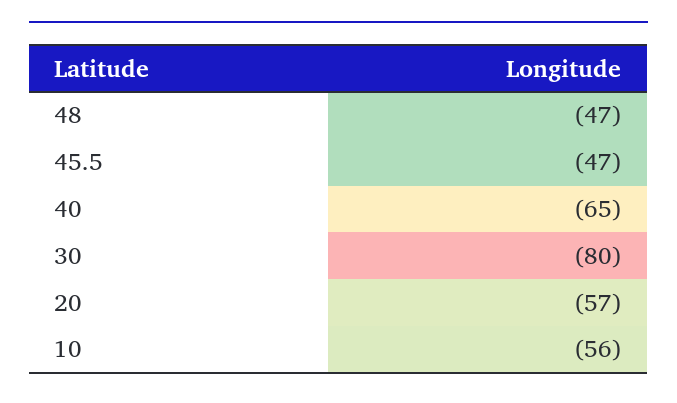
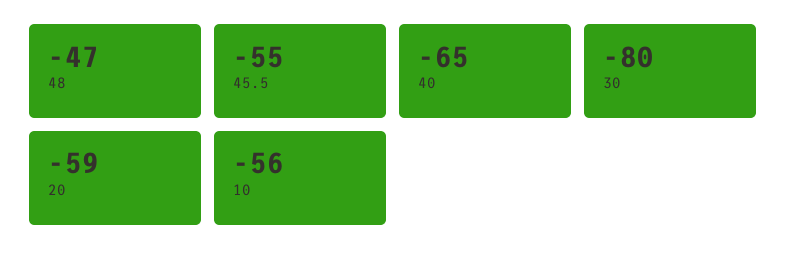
  {
    "48": -47,
-   "45.5": -47,
+   "45.5": -55,
    "40": -65,
    "30": -80,
-   "20": -57,
+   "20": -59,
    "10": -56
  }

